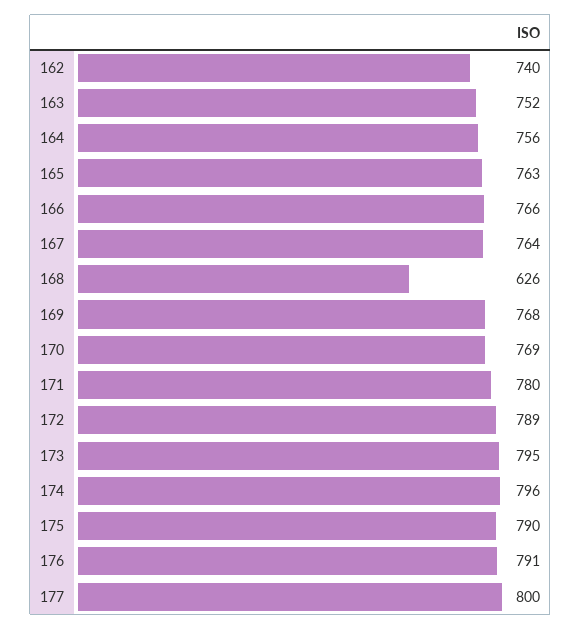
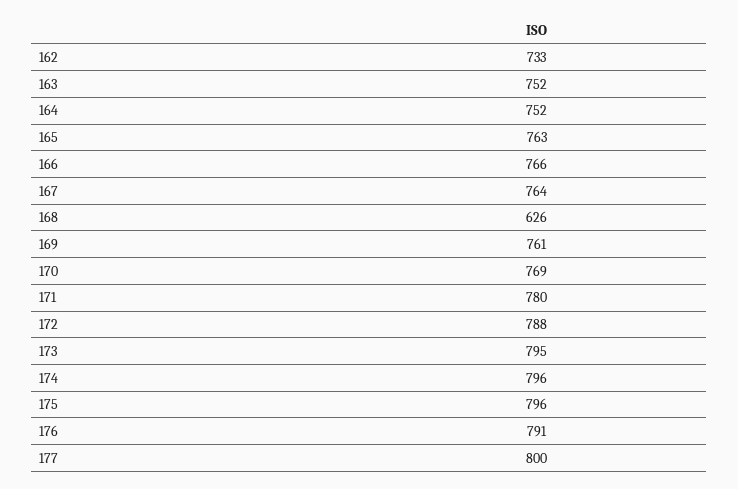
  {
-   "162": 740,
+   "162": 733,
    "163": 752,
-   "164": 756,
+   "164": 752,
    "165": 763,
    "166": 766,
    "167": 764,
    "168": 626,
-   "169": 768,
+   "169": 761,
    "170": 769,
    "171": 780,
-   "172": 789,
+   "172": 788,
    "173": 795,
    "174": 796,
-   "175": 790,
+   "175": 796,
    "176": 791,
    "177": 800
  }

